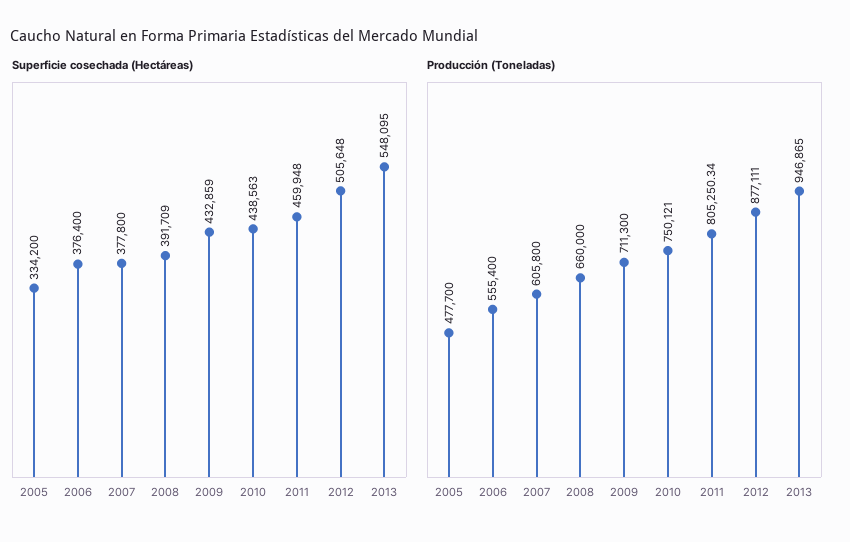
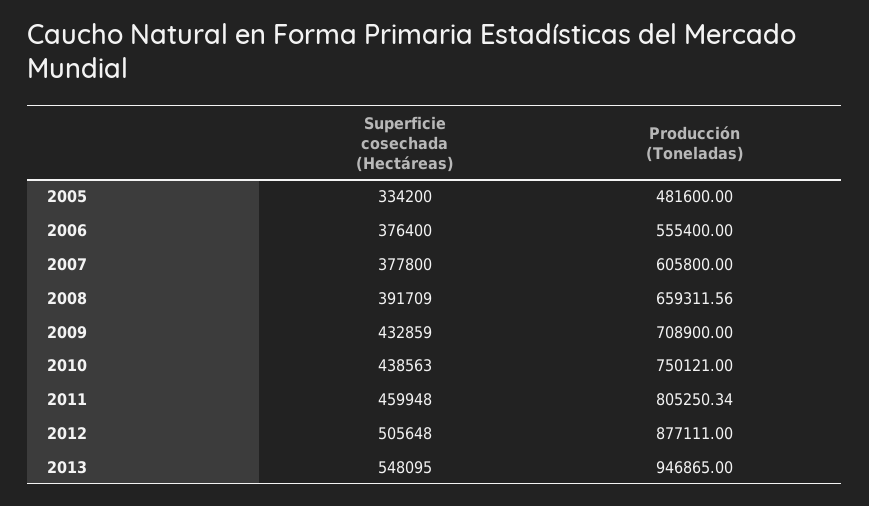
  {
    "Superficie cosechada (Hectáreas)": {
      "2005": 334200,
      "2006": 376400,
      "2007": 377800,
      "2008": 391709,
      "2009": 432859,
      "2010": 438563,
      "2011": 459948,
      "2012": 505648,
      "2013": 548095
    },
    "Producción (Toneladas)": {
-     "2005": 477700,
+     "2005": 481600,
      "2006": 555400,
      "2007": 605800,
-     "2008": 660000,
+     "2008": 659311.56,
-     "2009": 711300,
+     "2009": 708900,
      "2010": 750121,
      "2011": 805250.34,
      "2012": 877111,
      "2013": 946865
    }
  }

